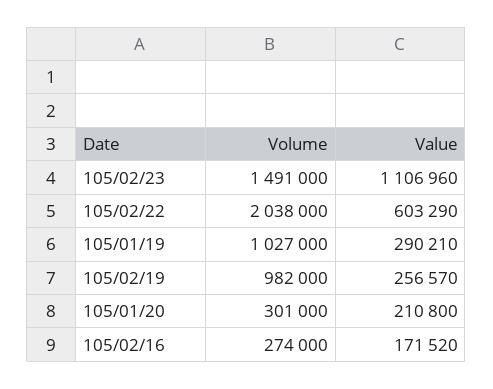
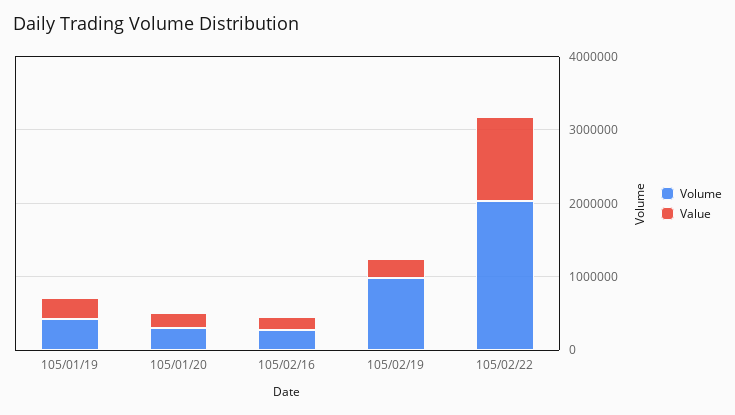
  {
    "Volume": {
-     "105/02/23": 1491000,
      "105/02/22": 2038000,
-     "105/01/19": 1027000,
+     "105/01/19": 400000,
      "105/02/19": 982000,
      "105/01/20": 301000,
      "105/02/16": 274000
    },
    "Value": {
-     "105/02/23": 1106960,
-     "105/02/22": 603290,
+     "105/02/22": 1200000,
      "105/01/19": 290210,
      "105/02/19": 256570,
      "105/01/20": 210800,
      "105/02/16": 171520
    }
  }

